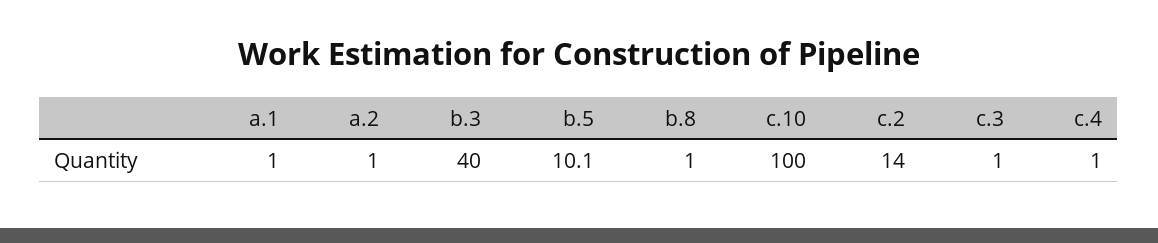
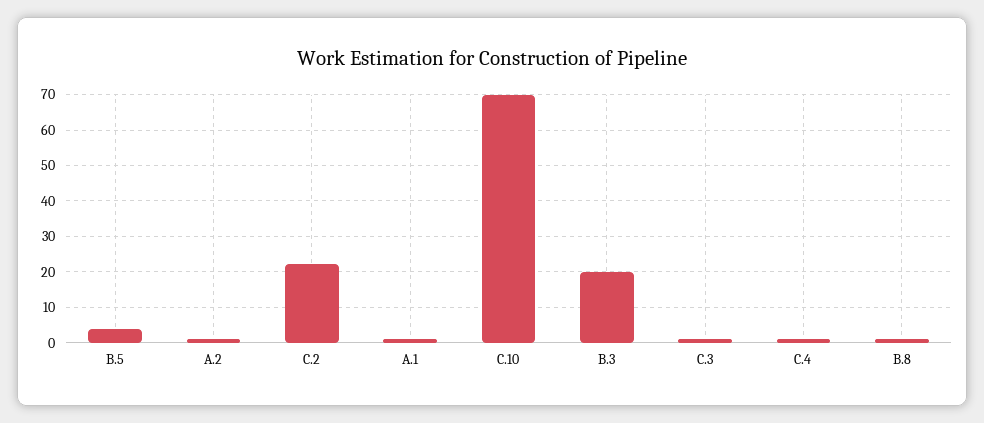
  {
    "a.1": 1,
    "a.2": 1,
-   "b.3": 40,
+   "b.3": 20,
-   "b.5": 10.1,
+   "b.5": 4,
    "b.8": 1,
-   "c.10": 100,
+   "c.10": 70,
-   "c.2": 14,
+   "c.2": 22,
    "c.3": 1,
    "c.4": 1
  }

